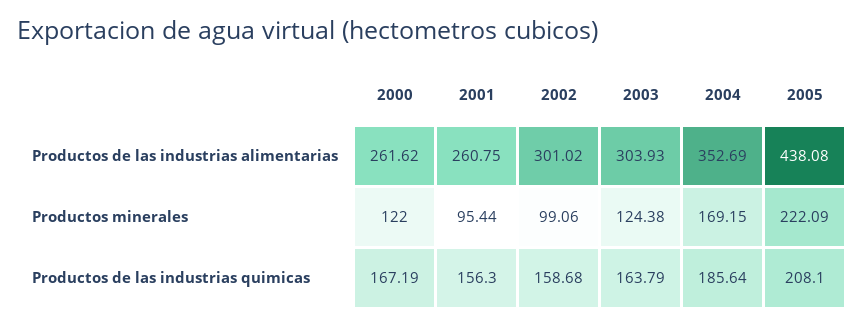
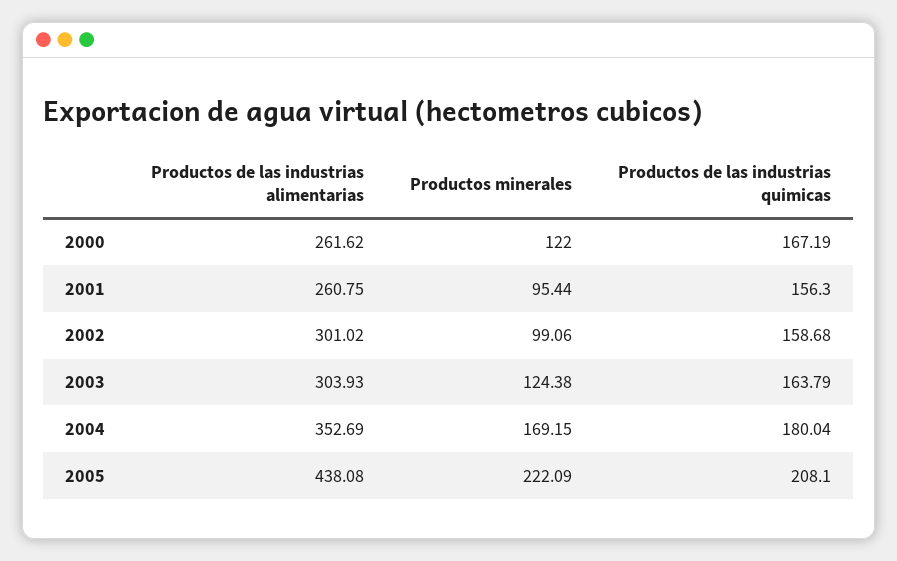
  {
    "2000": {
      "Productos de las industrias alimentarias": 261.62,
      "Productos minerales": 122,
      "Productos de las industrias quimicas": 167.19
    },
    "2001": {
      "Productos de las industrias alimentarias": 260.75,
      "Productos minerales": 95.44,
      "Productos de las industrias quimicas": 156.3
    },
    "2002": {
      "Productos de las industrias alimentarias": 301.02,
      "Productos minerales": 99.06,
      "Productos de las industrias quimicas": 158.68
    },
    "2003": {
      "Productos de las industrias alimentarias": 303.93,
      "Productos minerales": 124.38,
      "Productos de las industrias quimicas": 163.79
    },
    "2004": {
      "Productos de las industrias alimentarias": 352.69,
      "Productos minerales": 169.15,
-     "Productos de las industrias quimicas": 185.64
+     "Productos de las industrias quimicas": 180.04
    },
    "2005": {
      "Productos de las industrias alimentarias": 438.08,
      "Productos minerales": 222.09,
      "Productos de las industrias quimicas": 208.1
    }
  }

